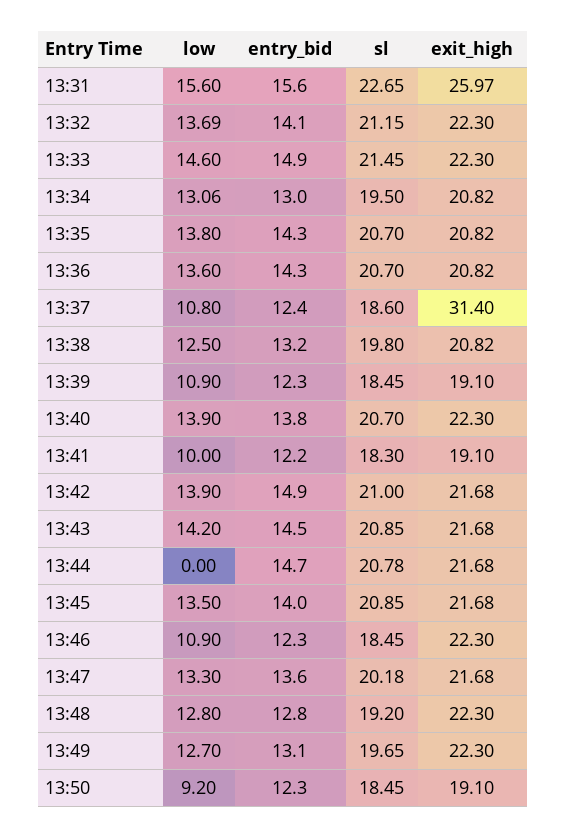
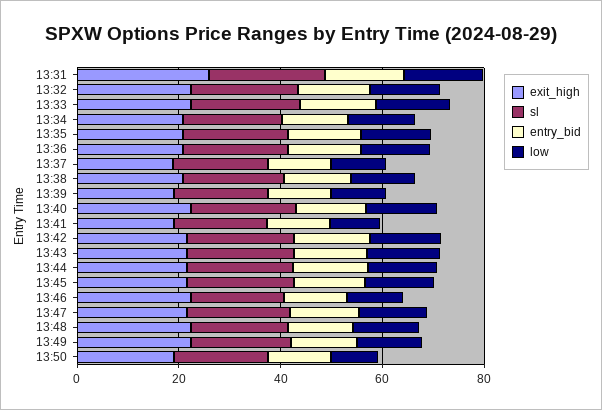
  {
    "low": {
      "13:31": 15.6,
      "13:32": 13.69,
      "13:33": 14.6,
      "13:34": 13.06,
      "13:35": 13.8,
      "13:36": 13.6,
      "13:37": 10.8,
      "13:38": 12.5,
      "13:39": 10.9,
      "13:40": 13.9,
      "13:41": 10,
      "13:42": 13.9,
      "13:43": 14.2,
-     "13:44": 0,
+     "13:44": 15,
      "13:45": 13.5,
      "13:46": 10.9,
      "13:47": 13.3,
      "13:48": 12.8,
      "13:49": 12.7,
      "13:50": 9.2
    },
    "entry_bid": {
      "13:31": 15.6,
      "13:32": 14.1,
      "13:33": 14.9,
      "13:34": 13,
      "13:35": 14.3,
      "13:36": 14.3,
      "13:37": 12.4,
      "13:38": 13.2,
      "13:39": 12.3,
      "13:40": 13.8,
      "13:41": 12.2,
      "13:42": 14.9,
      "13:43": 14.5,
      "13:44": 14.7,
      "13:45": 14,
      "13:46": 12.3,
      "13:47": 13.6,
      "13:48": 12.8,
      "13:49": 13.1,
      "13:50": 12.3
    },
    "sl": {
      "13:31": 22.65,
      "13:32": 21.15,
      "13:33": 21.45,
      "13:34": 19.5,
      "13:35": 20.7,
      "13:36": 20.7,
      "13:37": 18.6,
      "13:38": 19.8,
      "13:39": 18.45,
      "13:40": 20.7,
      "13:41": 18.3,
      "13:42": 21,
      "13:43": 20.85,
      "13:44": 20.78,
      "13:45": 20.85,
      "13:46": 18.45,
      "13:47": 20.18,
      "13:48": 19.2,
      "13:49": 19.65,
      "13:50": 18.45
    },
    "exit_high": {
      "13:31": 25.97,
      "13:32": 22.3,
      "13:33": 22.3,
      "13:34": 20.82,
      "13:35": 20.82,
      "13:36": 20.82,
-     "13:37": 31.4,
+     "13:37": 20,
      "13:38": 20.82,
      "13:39": 19.1,
      "13:40": 22.3,
      "13:41": 19.1,
      "13:42": 21.68,
      "13:43": 21.68,
      "13:44": 21.68,
      "13:45": 21.68,
      "13:46": 22.3,
      "13:47": 21.68,
      "13:48": 22.3,
      "13:49": 22.3,
      "13:50": 19.1
    }
  }

